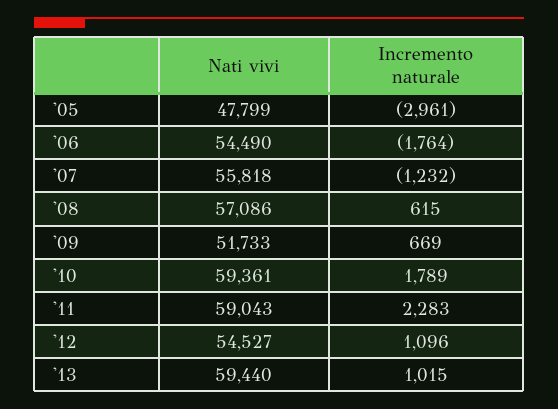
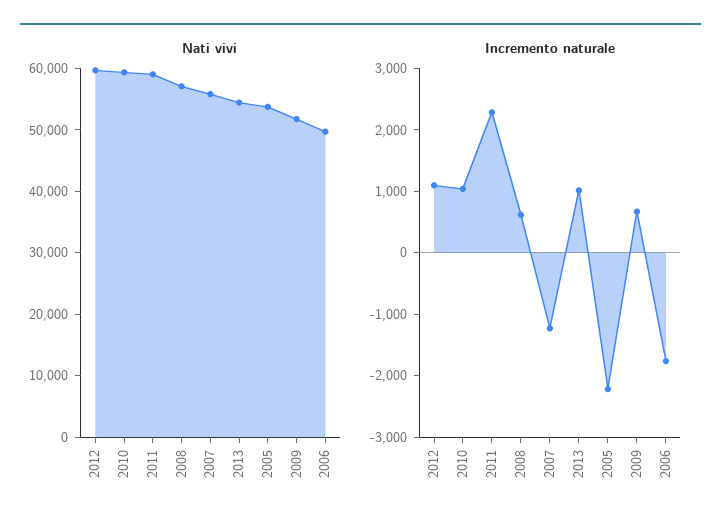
  {
    "Nati vivi": {
-     "'05": 47799,
+     "'05": 54000,
-     "'06": 54490,
+     "'06": 50000,
      "'07": 55818,
      "'08": 57086,
      "'09": 51733,
      "'10": 59361,
      "'11": 59043,
-     "'12": 54527,
+     "'12": 60000,
-     "'13": 59440
+     "'13": 54000
    },
    "Incremento naturale": {
-     "'05": -2961,
+     "'05": -2200,
      "'06": -1764,
      "'07": -1232,
      "'08": 615,
      "'09": 669,
-     "'10": 1789,
+     "'10": 1000,
      "'11": 2283,
      "'12": 1096,
      "'13": 1015
    }
  }

